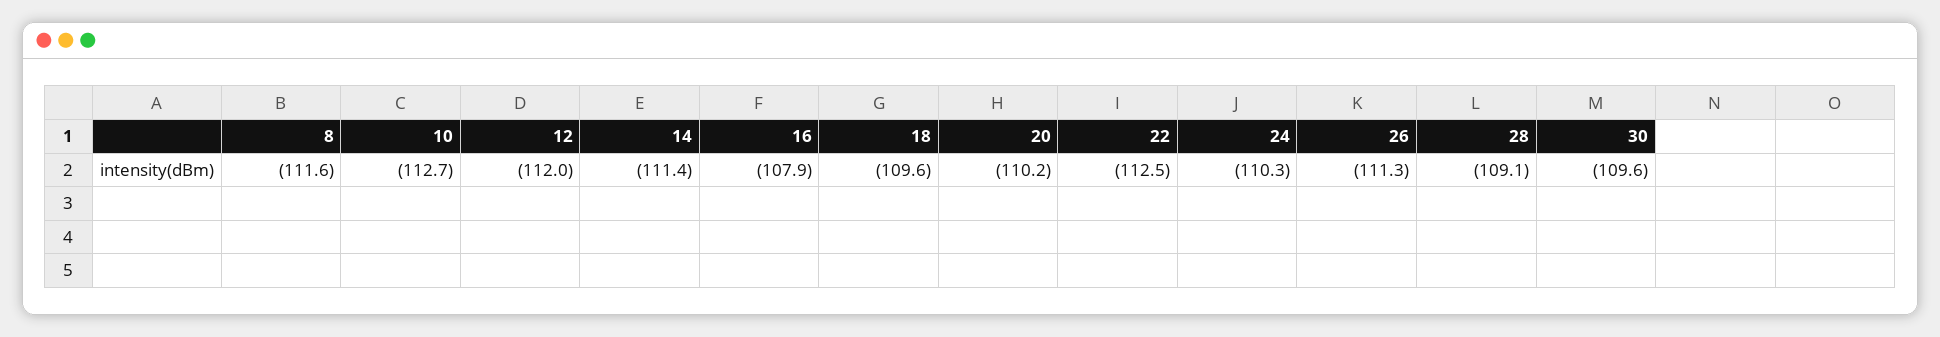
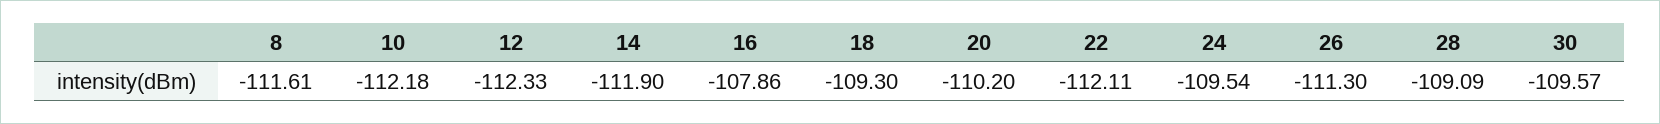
  {
    "8": -111.61,
-   "10": -112.7,
+   "10": -112.18,
-   "12": -112,
+   "12": -112.33,
-   "14": -111.4,
+   "14": -111.9,
    "16": -107.86,
-   "18": -109.6,
+   "18": -109.3,
    "20": -110.2,
-   "22": -112.5,
+   "22": -112.11,
-   "24": -110.3,
+   "24": -109.54,
    "26": -111.3,
    "28": -109.09,
    "30": -109.57
  }

